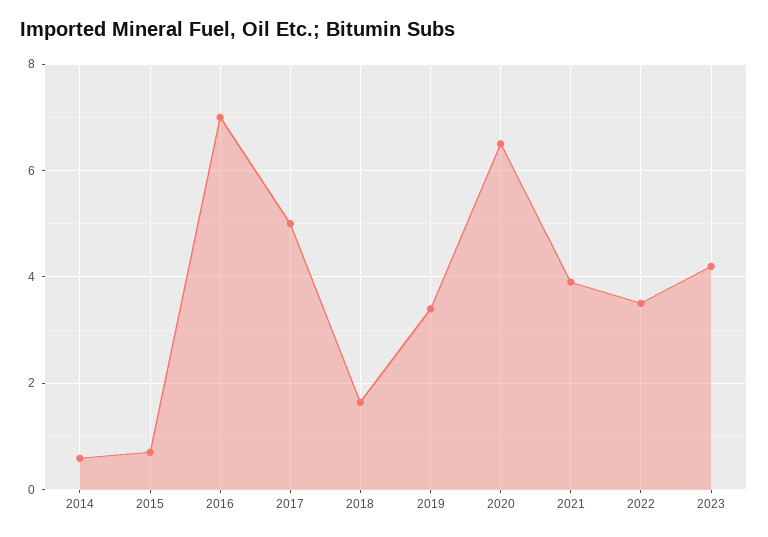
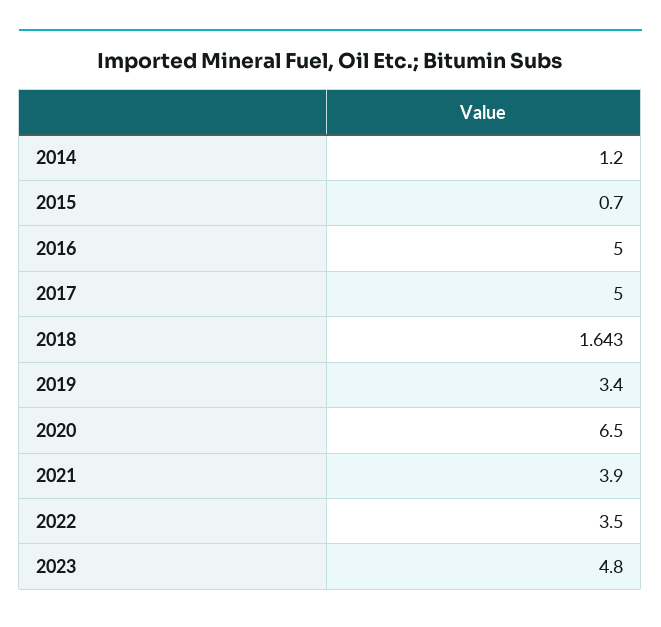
  {
-   "2014": 0.6,
+   "2014": 1.2,
    "2015": 0.7,
-   "2016": 7,
+   "2016": 5,
    "2017": 5,
    "2018": 1.643,
    "2019": 3.4,
    "2020": 6.5,
    "2021": 3.9,
    "2022": 3.5,
-   "2023": 4.2
+   "2023": 4.8
  }

